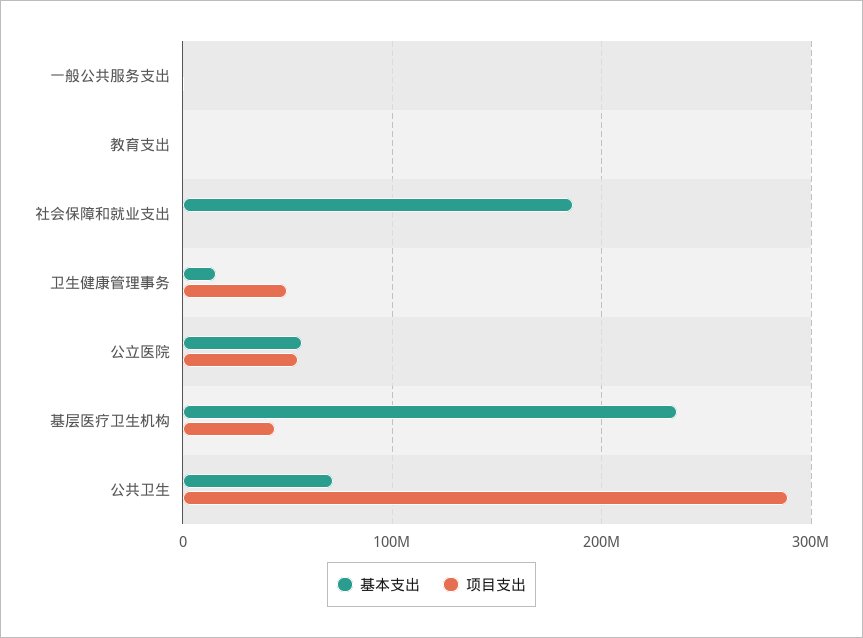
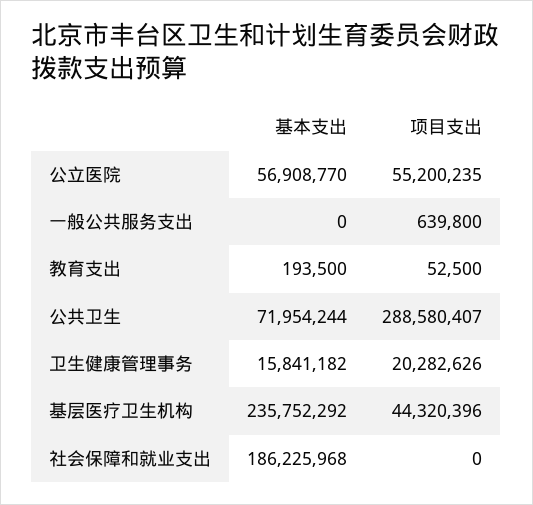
  {
    "基本支出": {
      "一般公共服务支出": 0,
      "教育支出": 193500,
      "社会保障和就业支出": 186225968,
      "卫生健康管理事务": 15841182,
      "公立医院": 56908770,
      "基层医疗卫生机构": 235752292,
      "公共卫生": 71954244
    },
    "项目支出": {
      "一般公共服务支出": 639800,
      "教育支出": 52500,
      "社会保障和就业支出": 0,
-     "卫生健康管理事务": 50000000,
+     "卫生健康管理事务": 20282626,
      "公立医院": 55200235,
      "基层医疗卫生机构": 44320396,
      "公共卫生": 288580407
    }
  }

